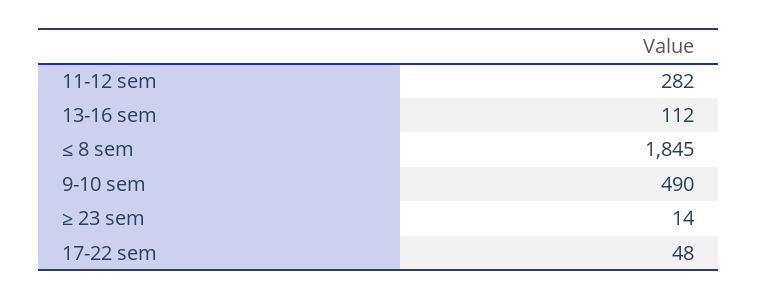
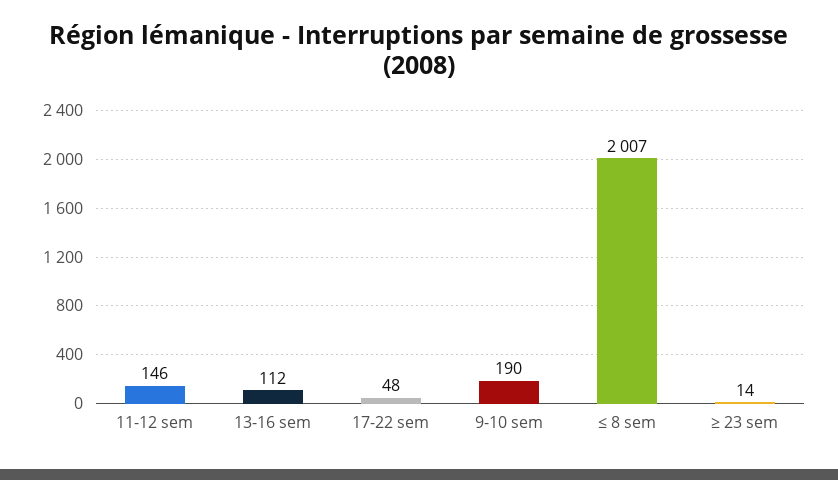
  {
-   "11-12 sem": 282,
+   "11-12 sem": 146,
    "13-16 sem": 112,
-   "≤ 8 sem": 1845,
+   "≤ 8 sem": 2007,
-   "9-10 sem": 490,
+   "9-10 sem": 190,
    "≥ 23 sem": 14,
    "17-22 sem": 48
  }

